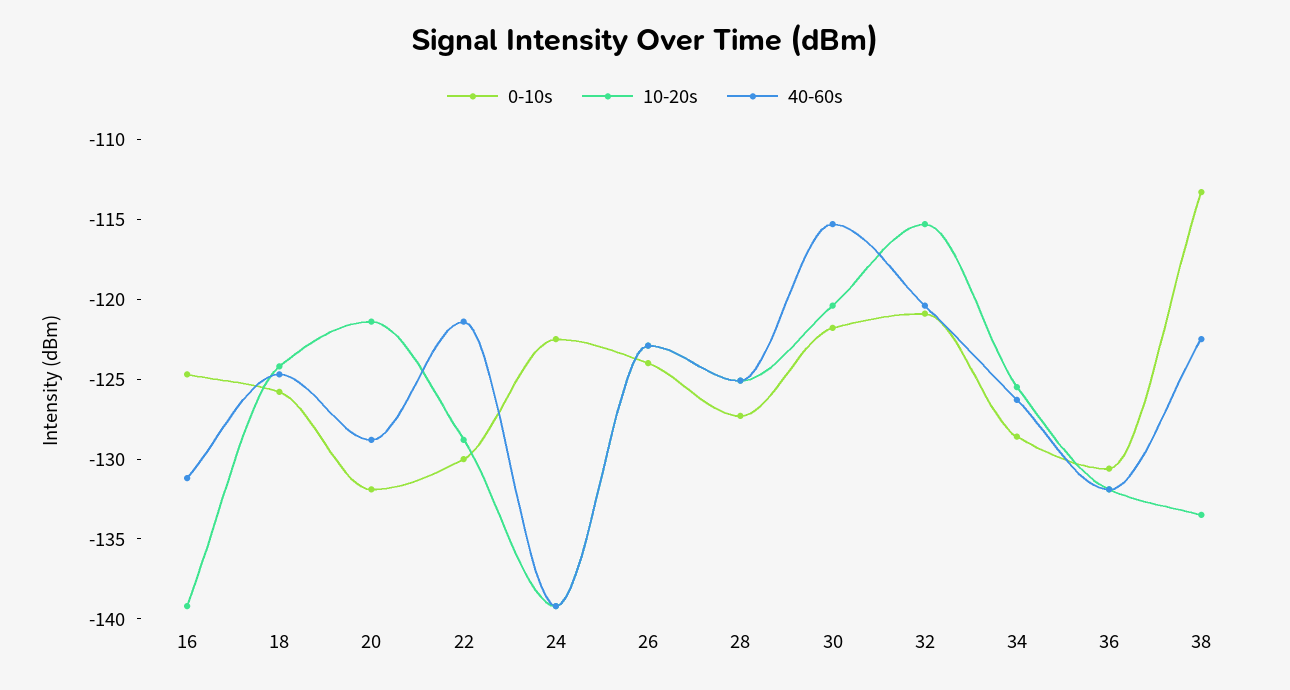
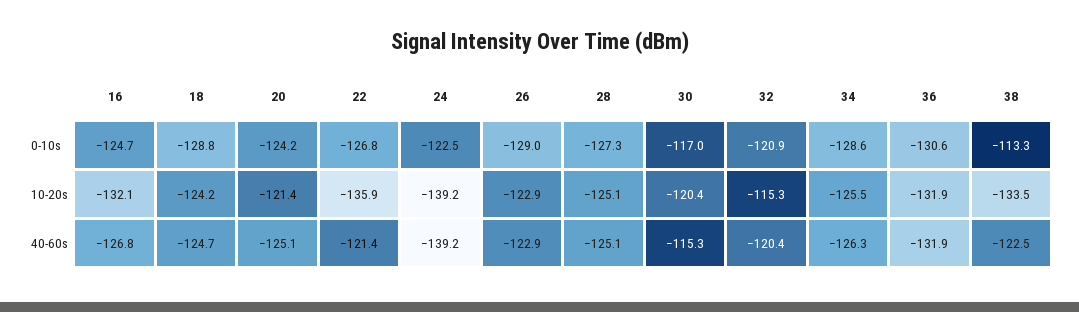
  {
    "0-10s": {
      "16": -124.7,
-     "18": -126,
+     "18": -128.8,
-     "20": -132,
+     "20": -124.2,
-     "22": -130,
+     "22": -126.8,
      "24": -122.5,
-     "26": -124,
+     "26": -129,
      "28": -127.3,
-     "30": -122,
+     "30": -117,
      "32": -120.9,
      "34": -128.6,
      "36": -130.6,
      "38": -113.3
    },
    "10-20s": {
-     "16": -139,
+     "16": -132.1,
      "18": -124.2,
      "20": -121.4,
-     "22": -129,
+     "22": -135.9,
      "24": -139.2,
      "26": -122.9,
      "28": -125.1,
      "30": -120.4,
      "32": -115.3,
      "34": -125.5,
      "36": -131.9,
      "38": -133.5
    },
    "40-60s": {
-     "16": -131,
+     "16": -126.8,
      "18": -124.7,
-     "20": -129,
+     "20": -125.1,
      "22": -121.4,
      "24": -139.2,
      "26": -122.9,
      "28": -125.1,
      "30": -115.3,
      "32": -120.4,
      "34": -126.3,
      "36": -131.9,
      "38": -122.5
    }
  }

